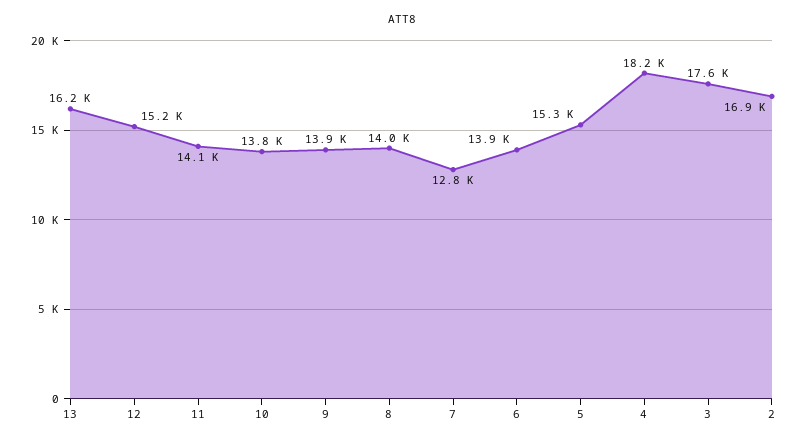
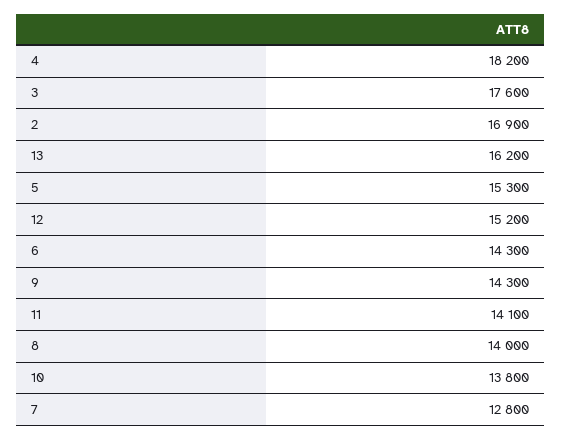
  {
    "13": 16200,
    "12": 15200,
    "11": 14100,
    "10": 13800,
-   "9": 13900,
+   "9": 14300,
    "8": 14000,
    "7": 12800,
-   "6": 13900,
+   "6": 14300,
    "5": 15300,
    "4": 18200,
    "3": 17600,
    "2": 16900
  }

